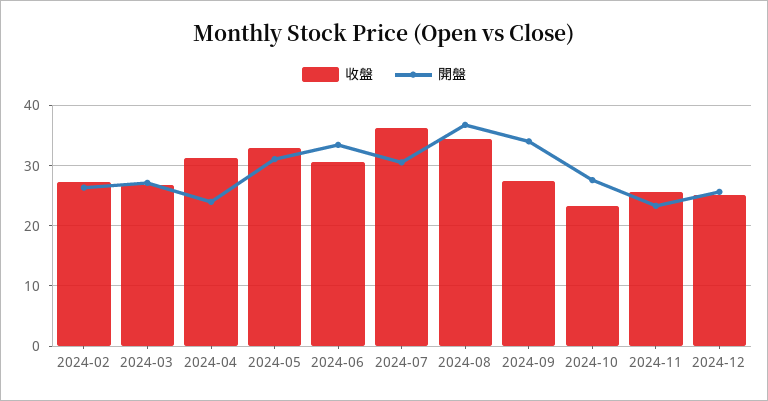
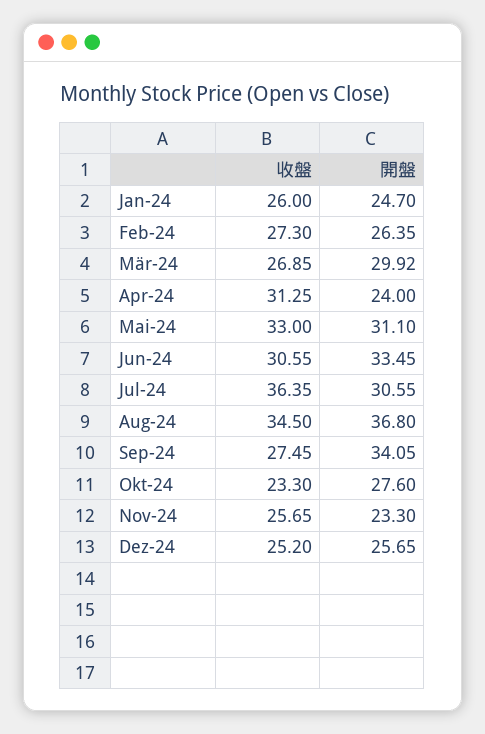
  {
    "收盤": {
      "2024-02": 27.3,
      "2024-03": 26.85,
      "2024-04": 31.25,
      "2024-05": 33,
      "2024-06": 30.55,
      "2024-07": 36.35,
      "2024-08": 34.5,
      "2024-09": 27.45,
      "2024-10": 23.3,
      "2024-11": 25.65,
-     "2024-12": 25.2
+     "2024-12": 25.2,
+     "Jan-24": 26
    },
    "開盤": {
      "2024-02": 26.35,
-     "2024-03": 27,
+     "2024-03": 29.92,
      "2024-04": 24,
      "2024-05": 31.1,
      "2024-06": 33.45,
      "2024-07": 30.55,
      "2024-08": 36.8,
      "2024-09": 34.05,
      "2024-10": 27.6,
      "2024-11": 23.3,
-     "2024-12": 25.65
+     "2024-12": 25.65,
+     "Jan-24": 24.7
    }
  }

